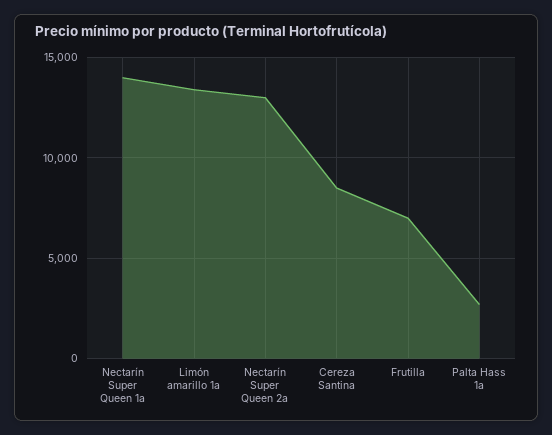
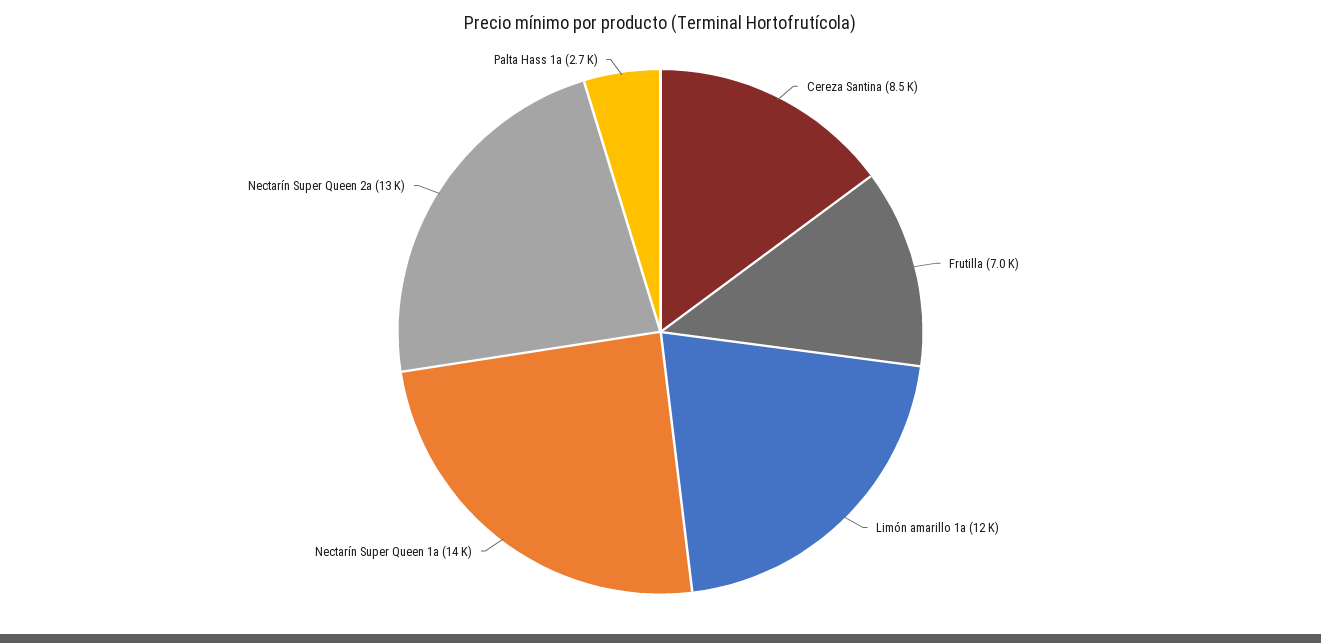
  {
    "Nectarín Super Queen 1a": 14000,
-   "Limón amarillo 1a": 13500,
+   "Limón amarillo 1a": 12000,
    "Nectarín Super Queen 2a": 13000,
    "Cereza Santina": 8500,
    "Frutilla": 7000,
    "Palta Hass 1a": 2700
  }

